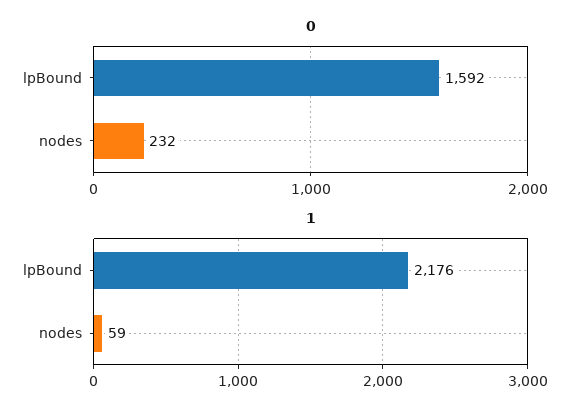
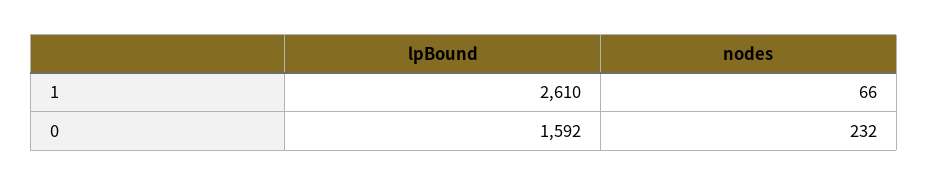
  {
    "0": {
      "lpBound": 1592,
      "nodes": 232
    },
    "1": {
-     "lpBound": 2176,
+     "lpBound": 2610,
-     "nodes": 59
+     "nodes": 66
    }
  }

